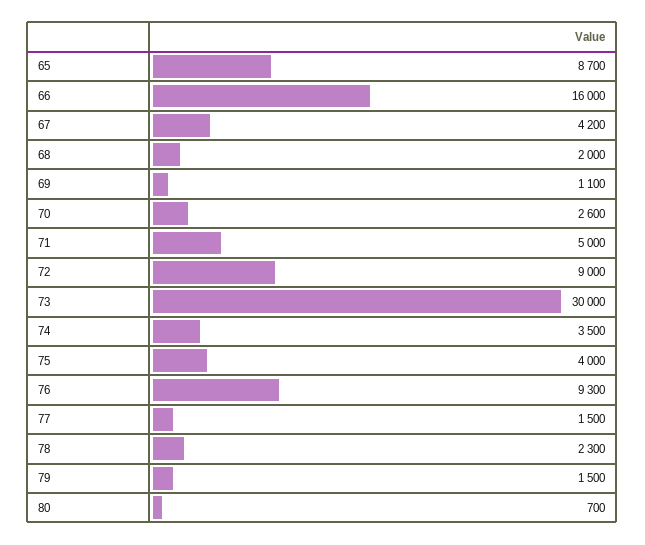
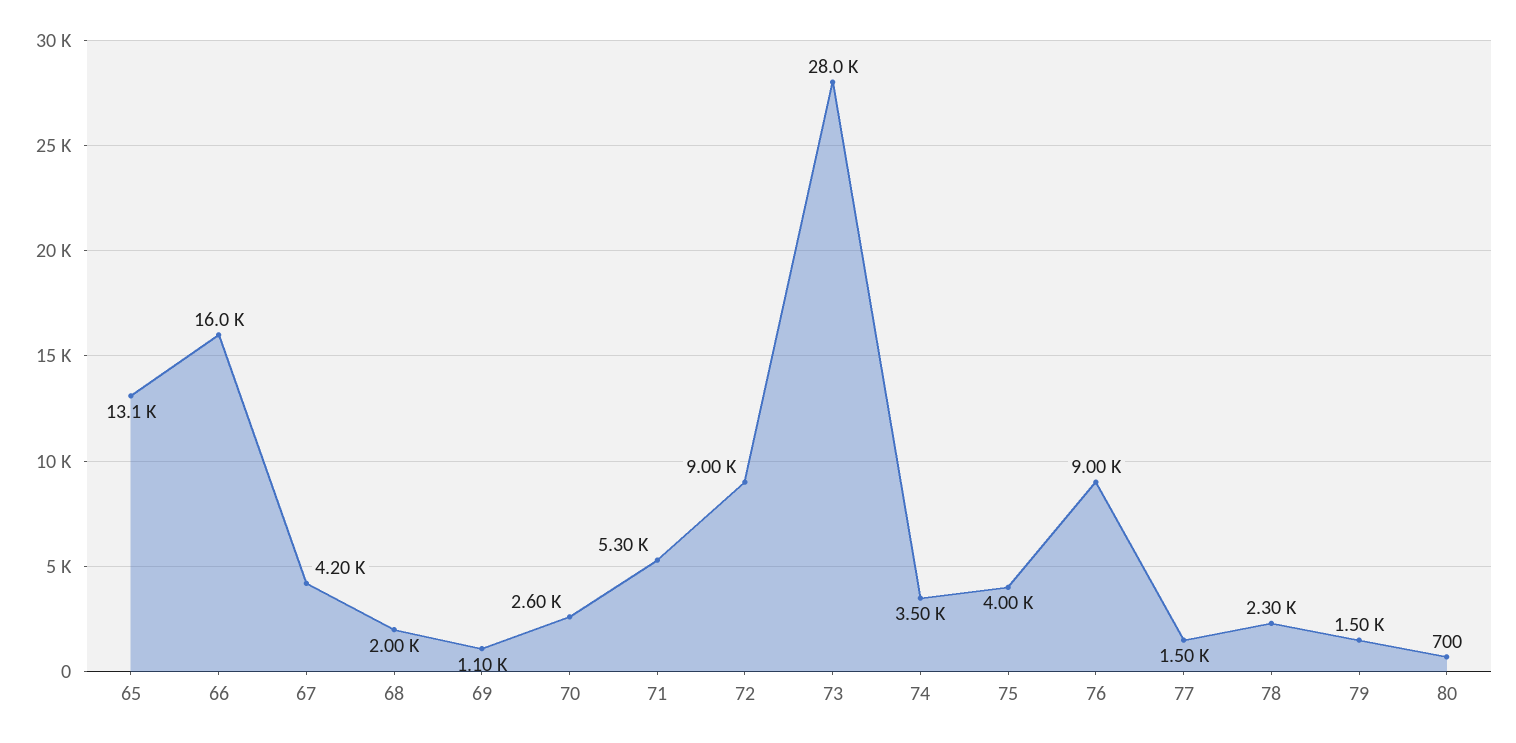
  {
-   "65": 8700,
+   "65": 13100,
    "66": 16000,
    "67": 4200,
    "68": 2000,
    "69": 1100,
    "70": 2600,
-   "71": 5000,
+   "71": 5300,
    "72": 9000,
-   "73": 30000,
+   "73": 28000,
    "74": 3500,
    "75": 4000,
-   "76": 9300,
+   "76": 9000,
    "77": 1500,
    "78": 2300,
    "79": 1500,
    "80": 700
  }

